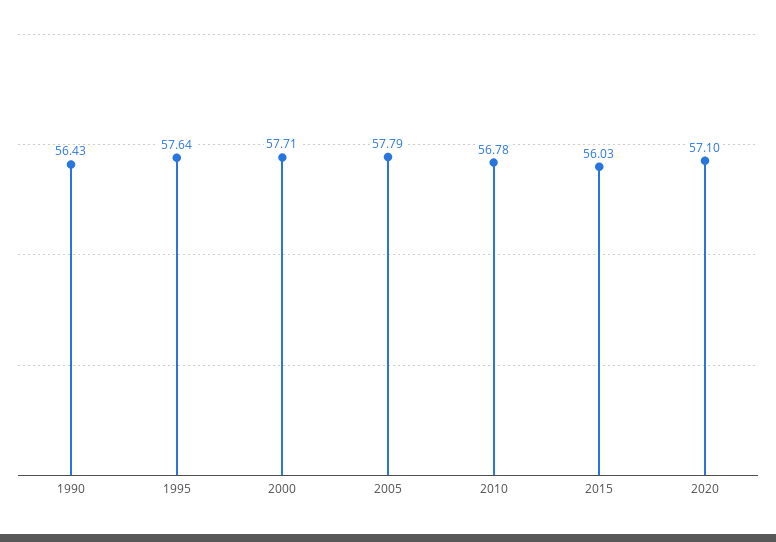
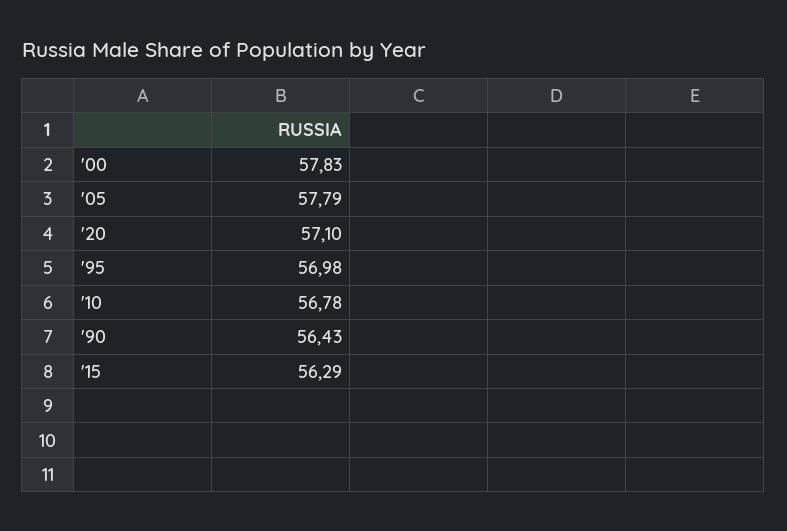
  {
    "1990": 56.43,
-   "1995": 57.64,
+   "1995": 56.98,
-   "2000": 57.71,
+   "2000": 57.83,
    "2005": 57.79,
    "2010": 56.78,
-   "2015": 56.03,
+   "2015": 56.29,
    "2020": 57.1
  }

